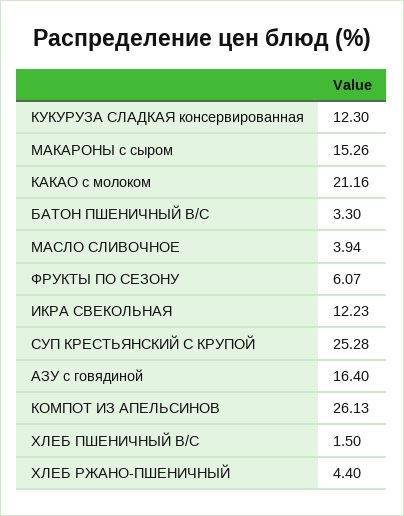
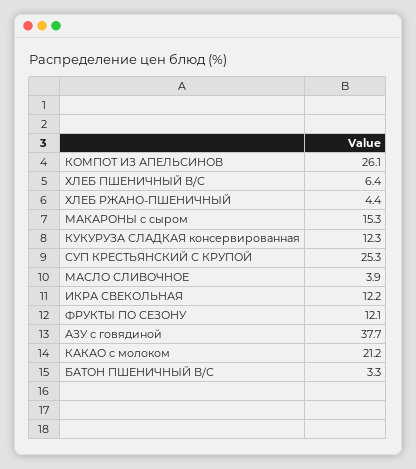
  {
    "КУКУРУЗА СЛАДКАЯ консервированная": 12.3,
    "МАКАРОНЫ с сыром": 15.26,
    "КАКАО с молоком": 21.16,
    "БАТОН ПШЕНИЧНЫЙ В/С": 3.3,
    "МАСЛО СЛИВОЧНОЕ": 3.94,
-   "ФРУКТЫ ПО СЕЗОНУ": 6.07,
+   "ФРУКТЫ ПО СЕЗОНУ": 12.1,
    "ИКРА СВЕКОЛЬНАЯ": 12.23,
    "СУП КРЕСТЬЯНСКИЙ С КРУПОЙ": 25.28,
-   "АЗУ с говядиной": 16.4,
+   "АЗУ с говядиной": 37.7,
    "КОМПОТ ИЗ АПЕЛЬСИНОВ": 26.13,
-   "ХЛЕБ ПШЕНИЧНЫЙ В/С": 1.5,
+   "ХЛЕБ ПШЕНИЧНЫЙ В/С": 6.4,
    "ХЛЕБ РЖАНО-ПШЕНИЧНЫЙ": 4.4
  }

